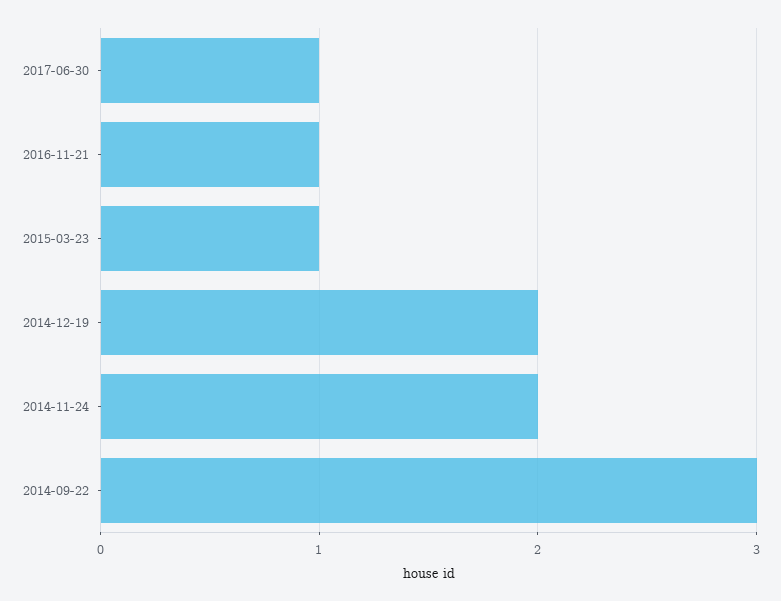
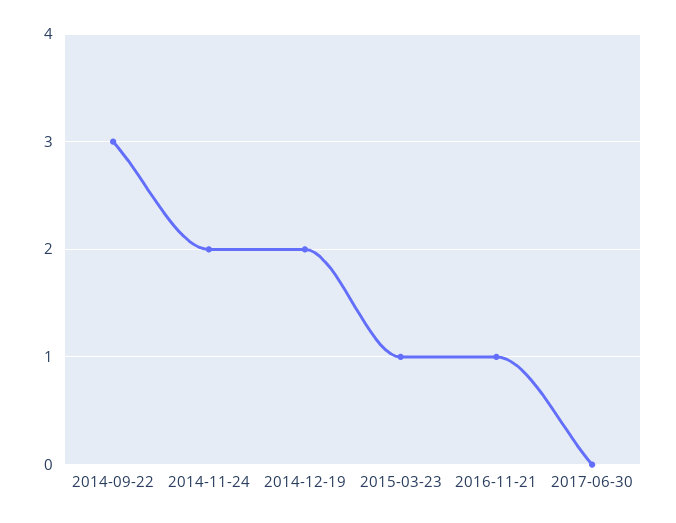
  {
-   "2017-06-30": 1,
+   "2017-06-30": 0,
    "2016-11-21": 1,
    "2015-03-23": 1,
    "2014-12-19": 2,
    "2014-11-24": 2,
    "2014-09-22": 3
  }

